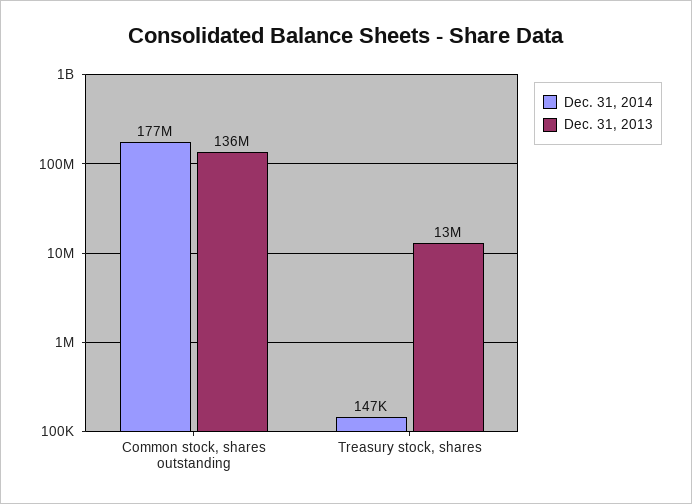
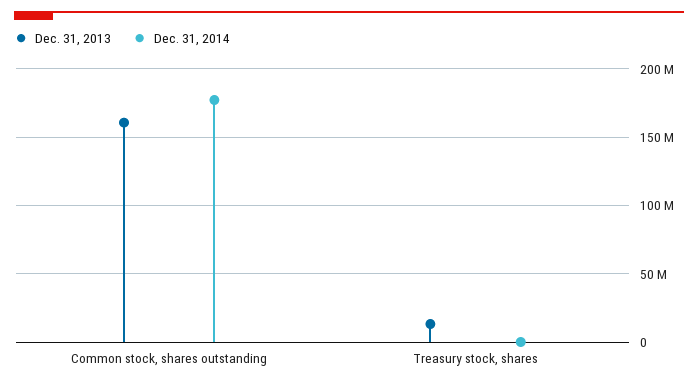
  {
    "Dec. 31, 2014": {
      "Common stock, shares outstanding": 177000000,
      "Treasury stock, shares": 147000
    },
    "Dec. 31, 2013": {
-     "Common stock, shares outstanding": 136000000,
+     "Common stock, shares outstanding": 160000000,
      "Treasury stock, shares": 13000000
    }
  }

